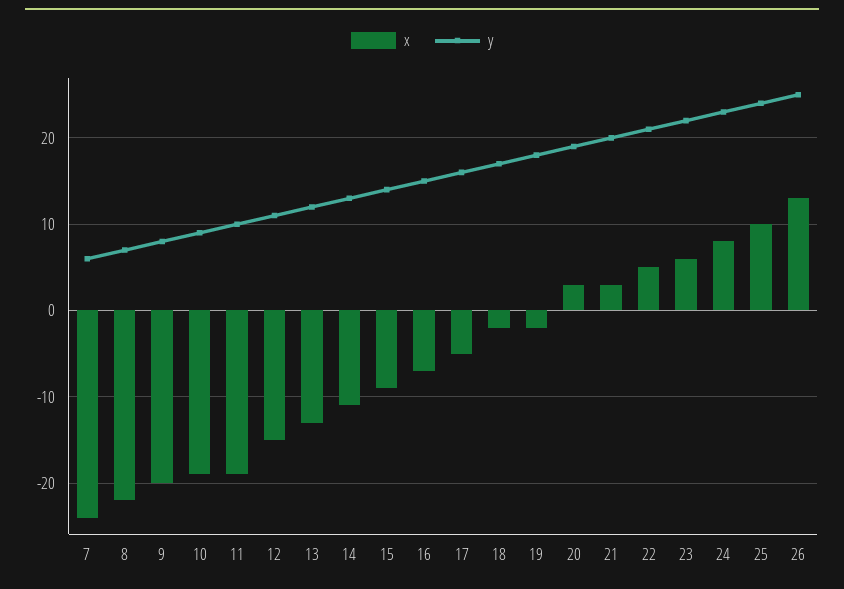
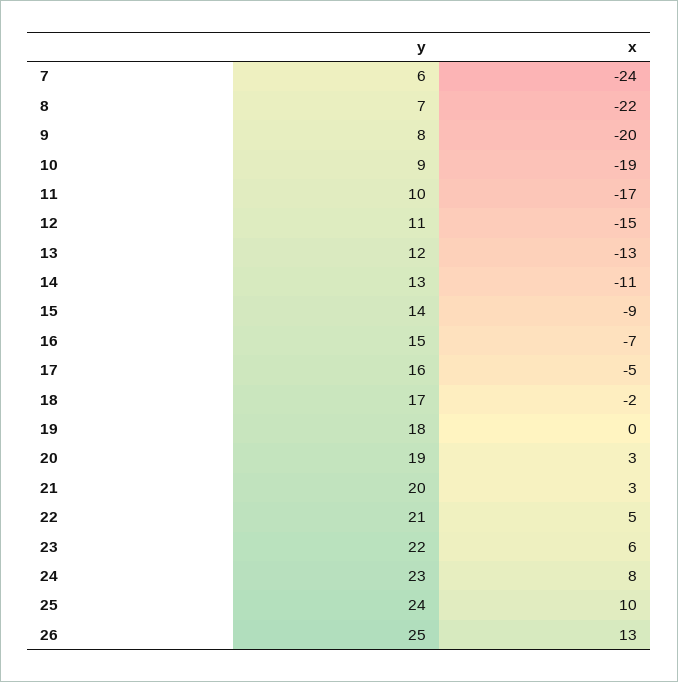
  {
    "x": {
      "7": -24,
      "8": -22,
      "9": -20,
      "10": -19,
-     "11": -19,
+     "11": -17,
      "12": -15,
      "13": -13,
      "14": -11,
      "15": -9,
      "16": -7,
      "17": -5,
      "18": -2,
-     "19": -2,
+     "19": 0,
      "20": 3,
      "21": 3,
      "22": 5,
      "23": 6,
      "24": 8,
      "25": 10,
      "26": 13
    },
    "y": {
      "7": 6,
      "8": 7,
      "9": 8,
      "10": 9,
      "11": 10,
      "12": 11,
      "13": 12,
      "14": 13,
      "15": 14,
      "16": 15,
      "17": 16,
      "18": 17,
      "19": 18,
      "20": 19,
      "21": 20,
      "22": 21,
      "23": 22,
      "24": 23,
      "25": 24,
      "26": 25
    }
  }

